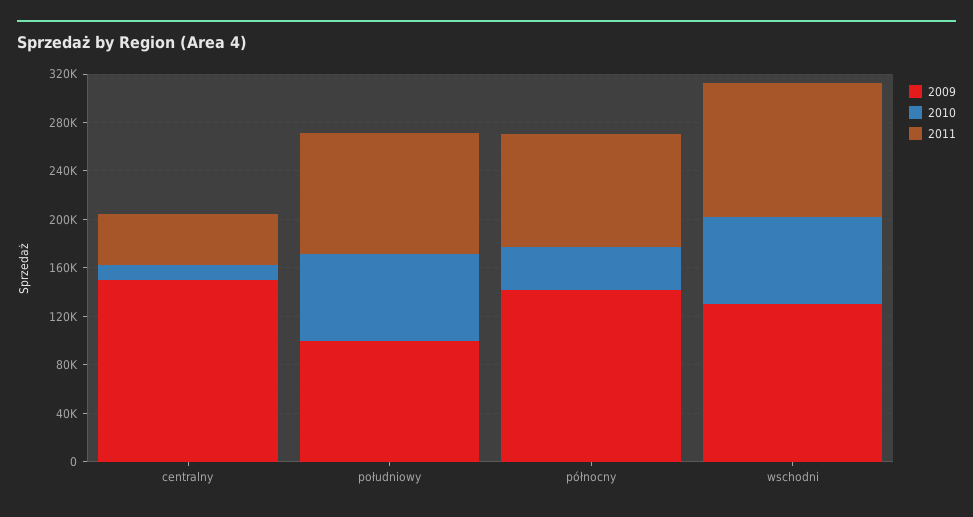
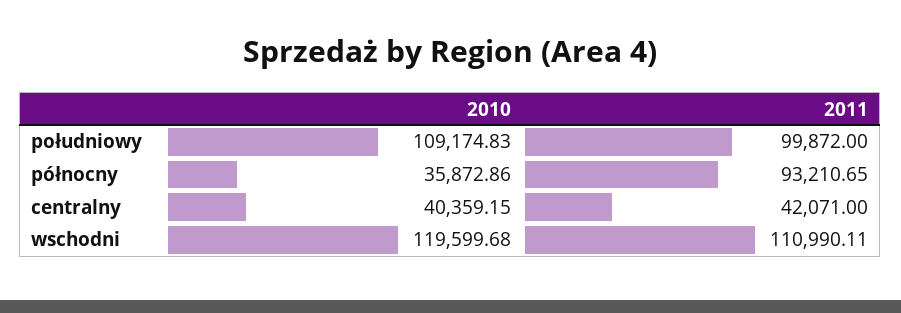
  {
-   "2009": {
-     "centralny": 150000,
-     "południowy": 100000,
-     "północny": 140000,
-     "wschodni": 130000
-   },
    "2010": {
-     "centralny": 10000,
+     "centralny": 40359.15,
-     "południowy": 70000,
+     "południowy": 109174.83,
      "północny": 35872.86,
-     "wschodni": 70000
+     "wschodni": 119599.68
    },
    "2011": {
      "centralny": 42071,
      "południowy": 99872,
      "północny": 93210.65,
      "wschodni": 110990.11
    }
  }

